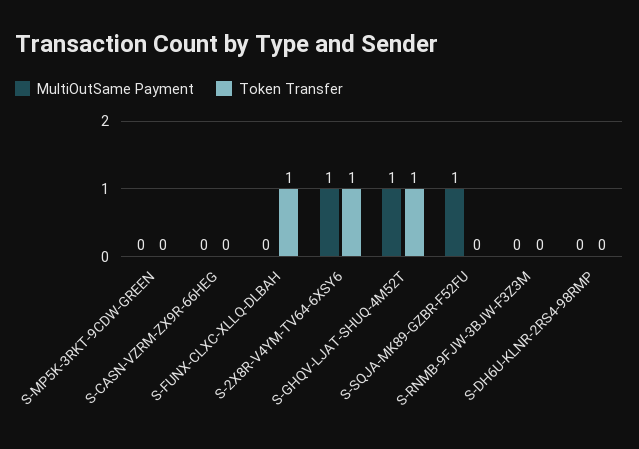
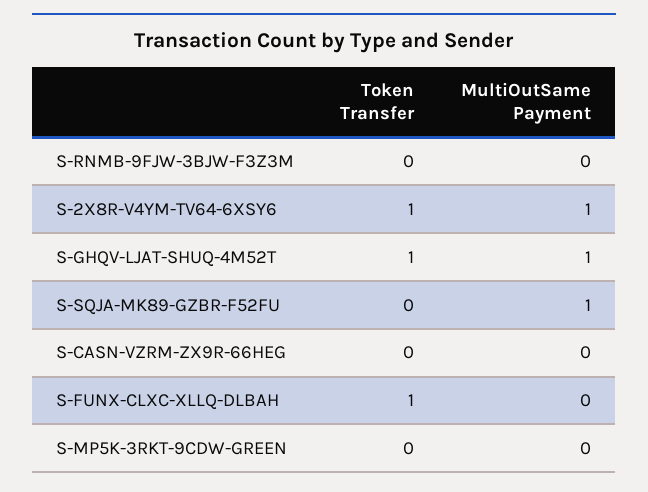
  {
    "MultiOutSame Payment": {
      "S-MP5K-3RKT-9CDW-GREEN": 0,
      "S-CASN-VZRM-ZX9R-66HEG": 0,
      "S-FUNX-CLXC-XLLQ-DLBAH": 0,
      "S-2X8R-V4YM-TV64-6XSY6": 1,
      "S-GHQV-LJAT-SHUQ-4M52T": 1,
      "S-SQJA-MK89-GZBR-F52FU": 1,
-     "S-RNMB-9FJW-3BJW-F3Z3M": 0,
+     "S-RNMB-9FJW-3BJW-F3Z3M": 0
-     "S-DH6U-KLNR-2RS4-98RMP": 0
    },
    "Token Transfer": {
      "S-MP5K-3RKT-9CDW-GREEN": 0,
      "S-CASN-VZRM-ZX9R-66HEG": 0,
      "S-FUNX-CLXC-XLLQ-DLBAH": 1,
      "S-2X8R-V4YM-TV64-6XSY6": 1,
      "S-GHQV-LJAT-SHUQ-4M52T": 1,
      "S-SQJA-MK89-GZBR-F52FU": 0,
-     "S-RNMB-9FJW-3BJW-F3Z3M": 0,
+     "S-RNMB-9FJW-3BJW-F3Z3M": 0
-     "S-DH6U-KLNR-2RS4-98RMP": 0
    }
  }

